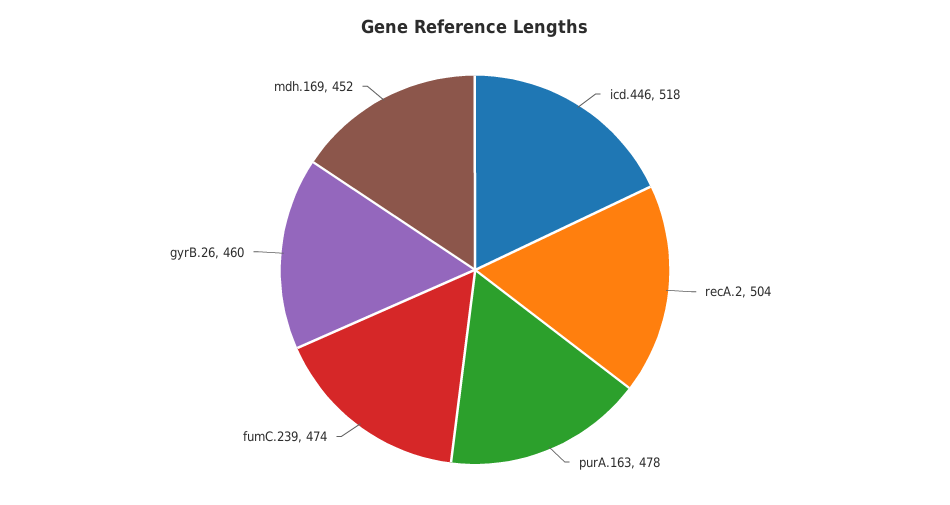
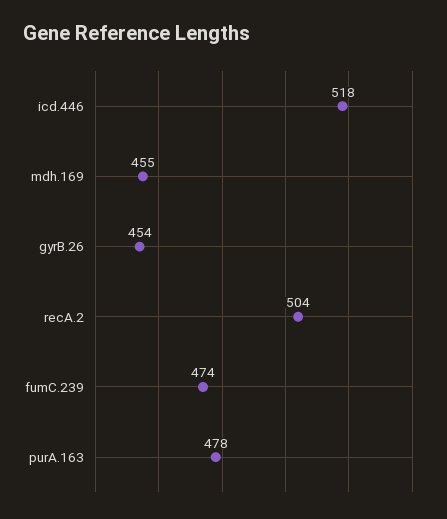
  {
    "icd.446": 518,
    "recA.2": 504,
    "purA.163": 478,
    "fumC.239": 474,
-   "gyrB.26": 460,
+   "gyrB.26": 454,
-   "mdh.169": 452
+   "mdh.169": 455
  }

